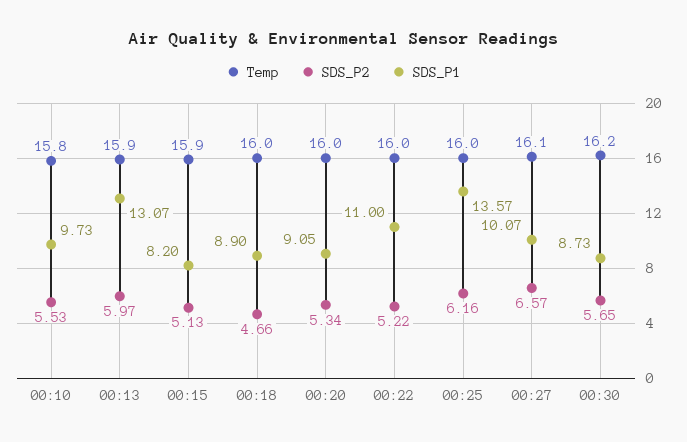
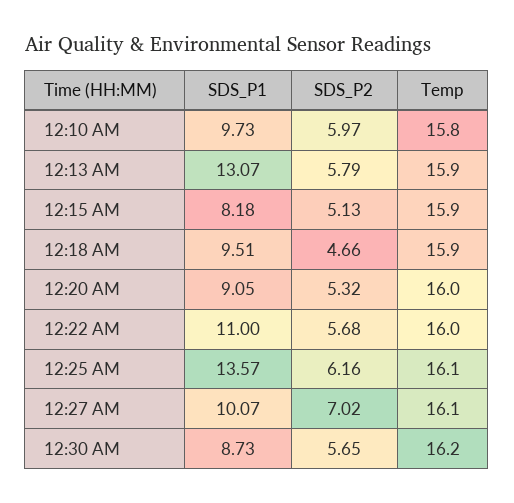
  {
    "Temp": {
      "00:10": 15.8,
      "00:13": 15.9,
      "00:15": 15.9,
-     "00:18": 16,
+     "00:18": 15.9,
      "00:20": 16,
      "00:22": 16,
-     "00:25": 16,
+     "00:25": 16.1,
      "00:27": 16.1,
      "00:30": 16.2
    },
    "SDS_P2": {
-     "00:10": 5.53,
+     "00:10": 5.97,
-     "00:13": 5.97,
+     "00:13": 5.79,
      "00:15": 5.13,
      "00:18": 4.66,
-     "00:20": 5.34,
+     "00:20": 5.32,
-     "00:22": 5.22,
+     "00:22": 5.68,
      "00:25": 6.16,
-     "00:27": 6.57,
+     "00:27": 7.02,
      "00:30": 5.65
    },
    "SDS_P1": {
      "00:10": 9.73,
      "00:13": 13.07,
-     "00:15": 8.2,
+     "00:15": 8.18,
-     "00:18": 8.9,
+     "00:18": 9.51,
      "00:20": 9.05,
      "00:22": 11,
      "00:25": 13.57,
      "00:27": 10.07,
      "00:30": 8.73
    }
  }

